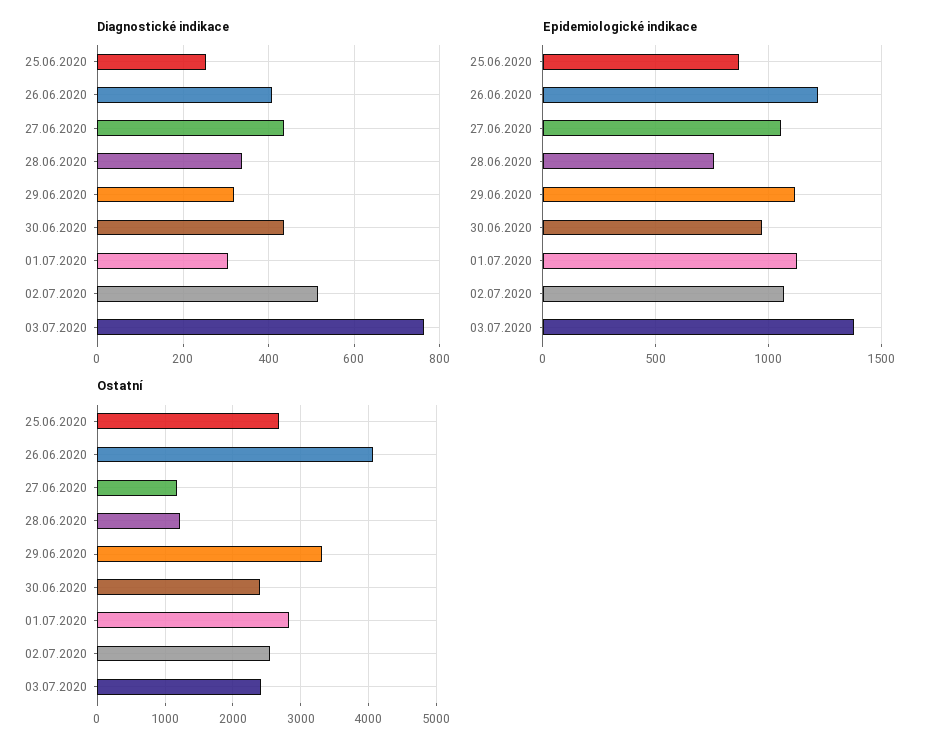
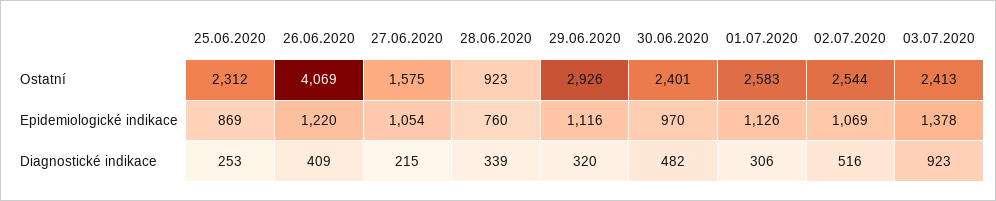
  {
    "Diagnostické indikace": {
      "25.06.2020": 253,
      "26.06.2020": 409,
-     "27.06.2020": 440,
+     "27.06.2020": 215,
      "28.06.2020": 339,
      "29.06.2020": 320,
-     "30.06.2020": 440,
+     "30.06.2020": 482,
      "01.07.2020": 306,
      "02.07.2020": 516,
-     "03.07.2020": 760
+     "03.07.2020": 923
    },
    "Epidemiologické indikace": {
      "25.06.2020": 869,
      "26.06.2020": 1220,
      "27.06.2020": 1054,
      "28.06.2020": 760,
      "29.06.2020": 1116,
      "30.06.2020": 970,
      "01.07.2020": 1126,
      "02.07.2020": 1069,
      "03.07.2020": 1378
    },
    "Ostatní": {
-     "25.06.2020": 2700,
+     "25.06.2020": 2312,
      "26.06.2020": 4069,
-     "27.06.2020": 1200,
+     "27.06.2020": 1575,
-     "28.06.2020": 1200,
+     "28.06.2020": 923,
-     "29.06.2020": 3300,
+     "29.06.2020": 2926,
      "30.06.2020": 2401,
-     "01.07.2020": 2800,
+     "01.07.2020": 2583,
      "02.07.2020": 2544,
      "03.07.2020": 2413
    }
  }

